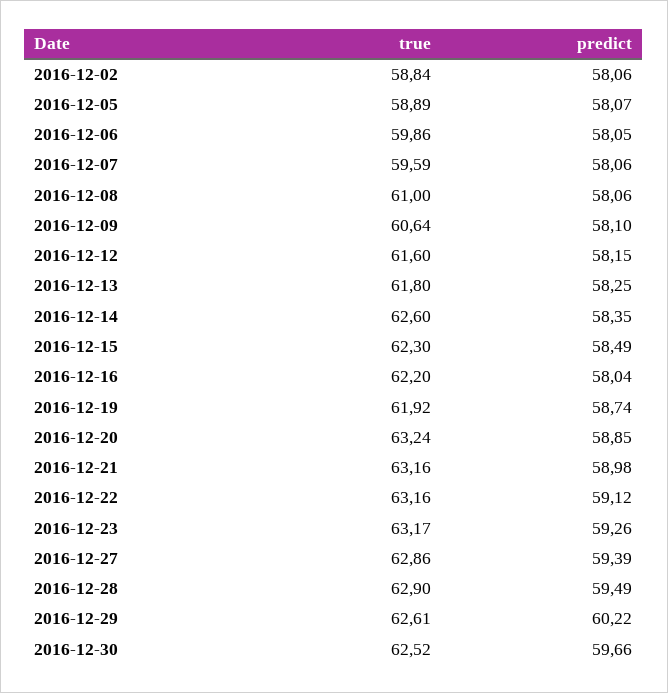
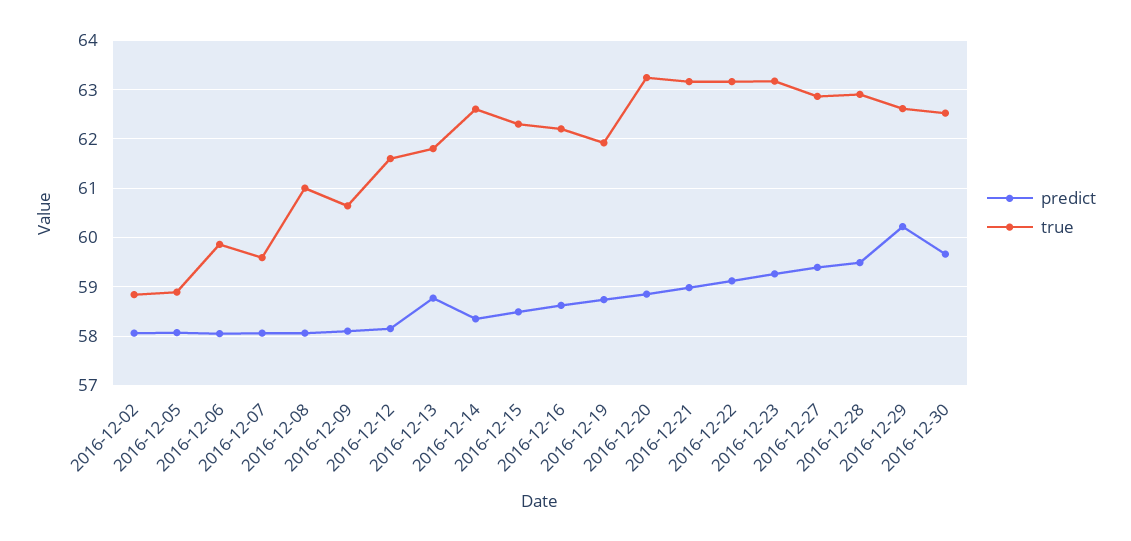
  {
    "true": {
      "2016-12-02": 58.84,
      "2016-12-05": 58.89,
      "2016-12-06": 59.86,
      "2016-12-07": 59.59,
      "2016-12-08": 61,
      "2016-12-09": 60.64,
      "2016-12-12": 61.6,
      "2016-12-13": 61.8,
      "2016-12-14": 62.6,
      "2016-12-15": 62.3,
      "2016-12-16": 62.2,
      "2016-12-19": 61.92,
      "2016-12-20": 63.24,
      "2016-12-21": 63.16,
      "2016-12-22": 63.16,
      "2016-12-23": 63.17,
      "2016-12-27": 62.86,
      "2016-12-28": 62.9,
      "2016-12-29": 62.61,
      "2016-12-30": 62.52
    },
    "predict": {
      "2016-12-02": 58.06,
      "2016-12-05": 58.07,
      "2016-12-06": 58.05,
      "2016-12-07": 58.06,
      "2016-12-08": 58.06,
      "2016-12-09": 58.1,
      "2016-12-12": 58.15,
-     "2016-12-13": 58.25,
+     "2016-12-13": 58.8,
      "2016-12-14": 58.35,
      "2016-12-15": 58.49,
-     "2016-12-16": 58.04,
+     "2016-12-16": 58.6,
      "2016-12-19": 58.74,
      "2016-12-20": 58.85,
      "2016-12-21": 58.98,
      "2016-12-22": 59.12,
      "2016-12-23": 59.26,
      "2016-12-27": 59.39,
      "2016-12-28": 59.49,
      "2016-12-29": 60.22,
      "2016-12-30": 59.66
    }
  }

